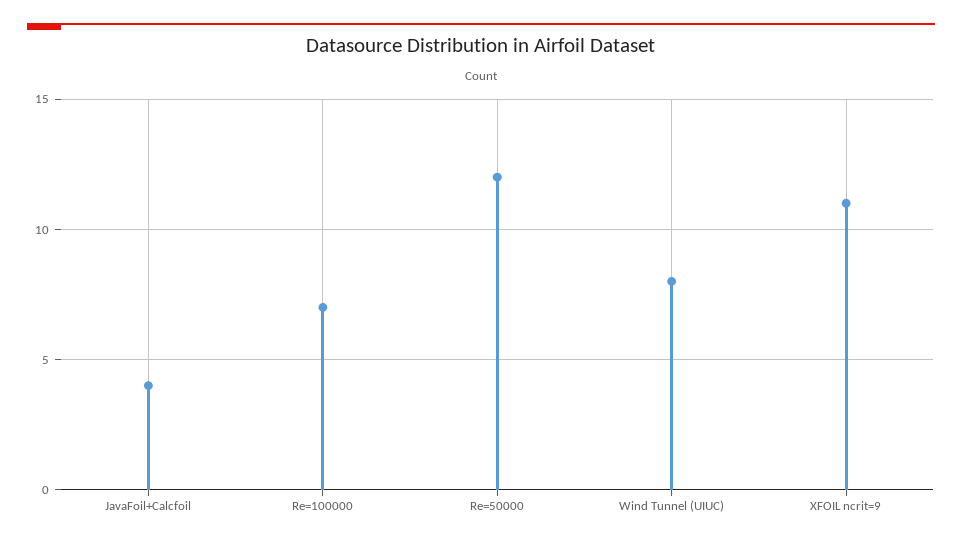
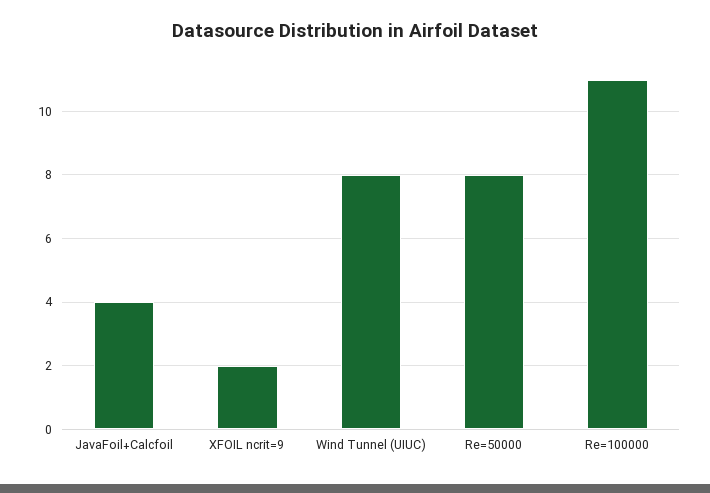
  {
    "JavaFoil+Calcfoil": 4,
-   "Re=100000": 7,
+   "Re=100000": 11,
-   "Re=50000": 12,
+   "Re=50000": 8,
    "Wind Tunnel (UIUC)": 8,
-   "XFOIL ncrit=9": 11
+   "XFOIL ncrit=9": 2
  }

